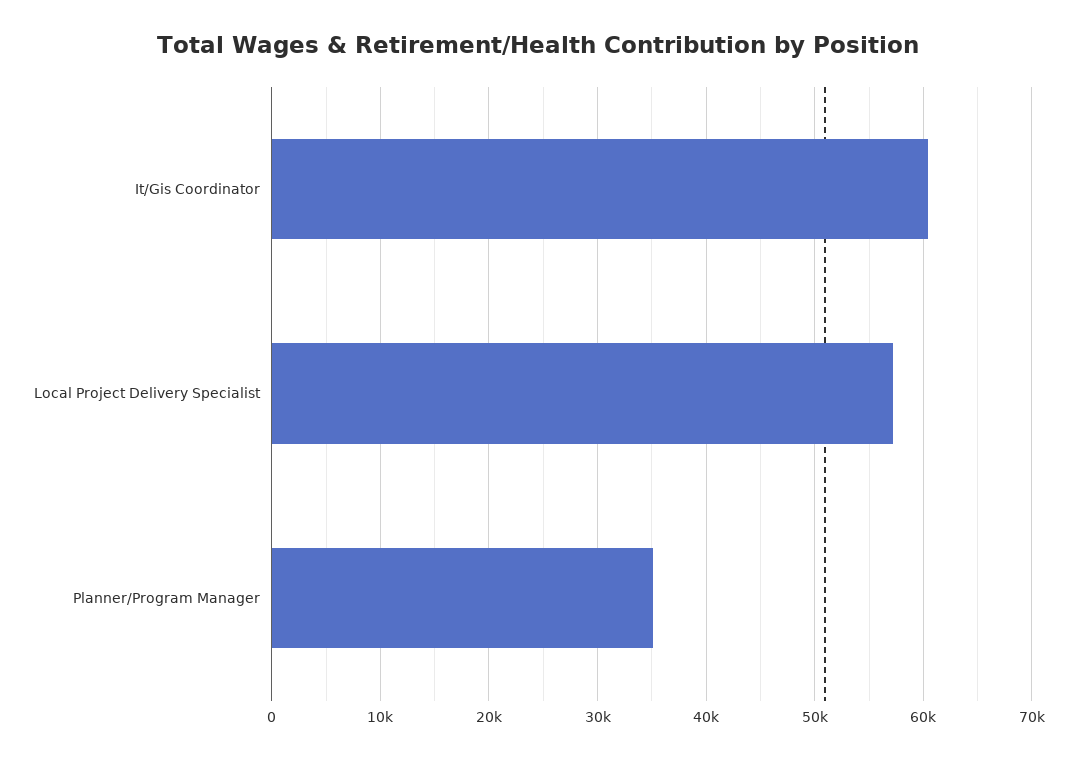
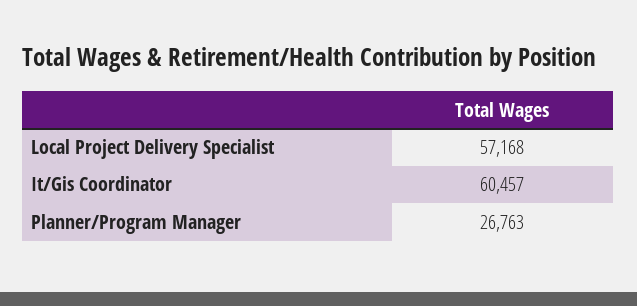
  {
    "It/Gis Coordinator": 60457,
    "Local Project Delivery Specialist": 57168,
-   "Planner/Program Manager": 35000
+   "Planner/Program Manager": 26763
  }

